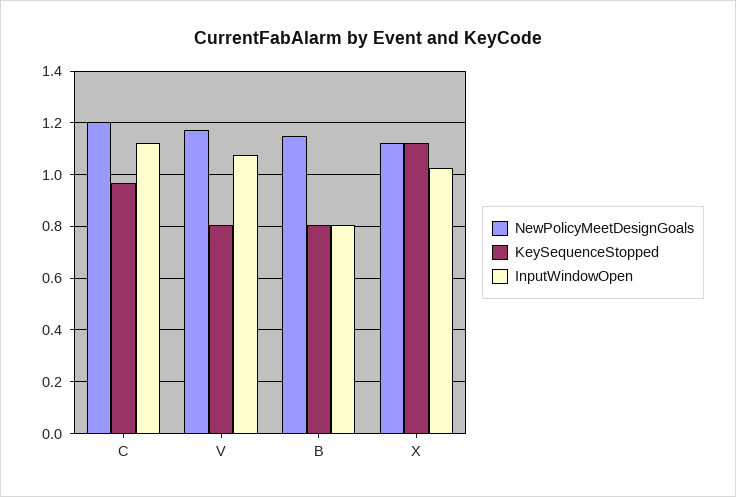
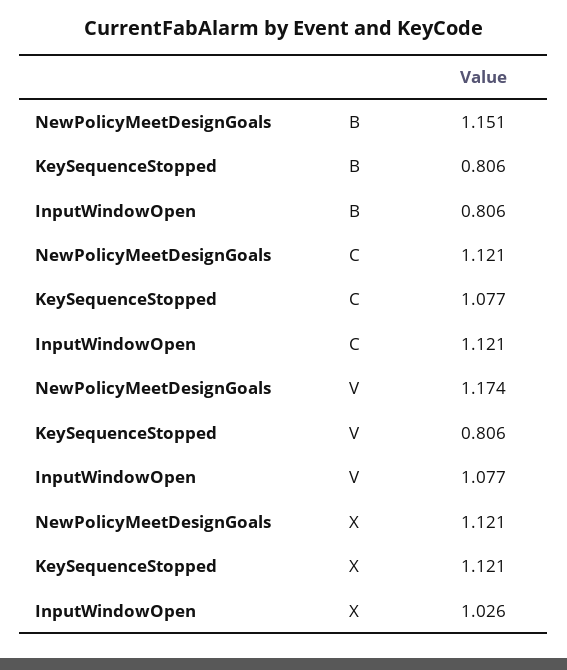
  {
    "NewPolicyMeetDesignGoals": {
-     "C": 1.2,
+     "C": 1.121,
      "V": 1.174,
      "B": 1.151,
      "X": 1.121
    },
    "KeySequenceStopped": {
-     "C": 0.975,
+     "C": 1.077,
      "V": 0.806,
      "B": 0.806,
      "X": 1.121
    },
    "InputWindowOpen": {
      "C": 1.121,
      "V": 1.077,
      "B": 0.806,
      "X": 1.026
    }
  }

